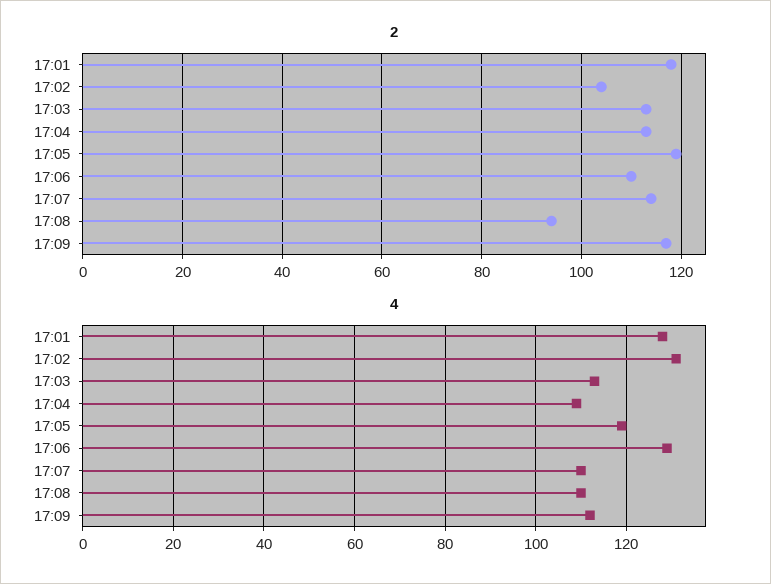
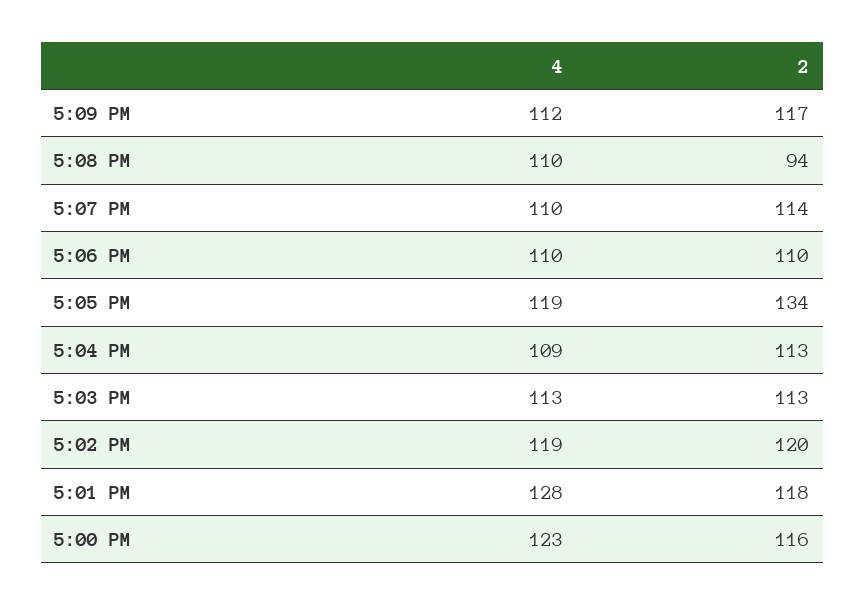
  {
    "2": {
      "17:01": 118,
-     "17:02": 105,
+     "17:02": 120,
      "17:03": 113,
      "17:04": 113,
-     "17:05": 120,
+     "17:05": 134,
      "17:06": 110,
      "17:07": 114,
      "17:08": 94,
-     "17:09": 117
+     "17:09": 117,
+     "5:00 PM": 116
    },
    "4": {
      "17:01": 128,
-     "17:02": 130,
+     "17:02": 119,
      "17:03": 113,
      "17:04": 109,
      "17:05": 119,
-     "17:06": 130,
+     "17:06": 110,
      "17:07": 110,
      "17:08": 110,
-     "17:09": 112
+     "17:09": 112,
+     "5:00 PM": 123
    }
  }

